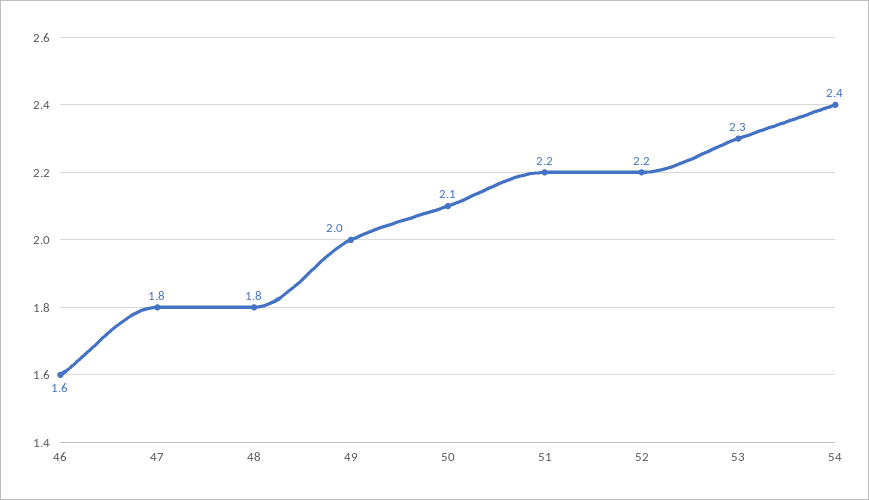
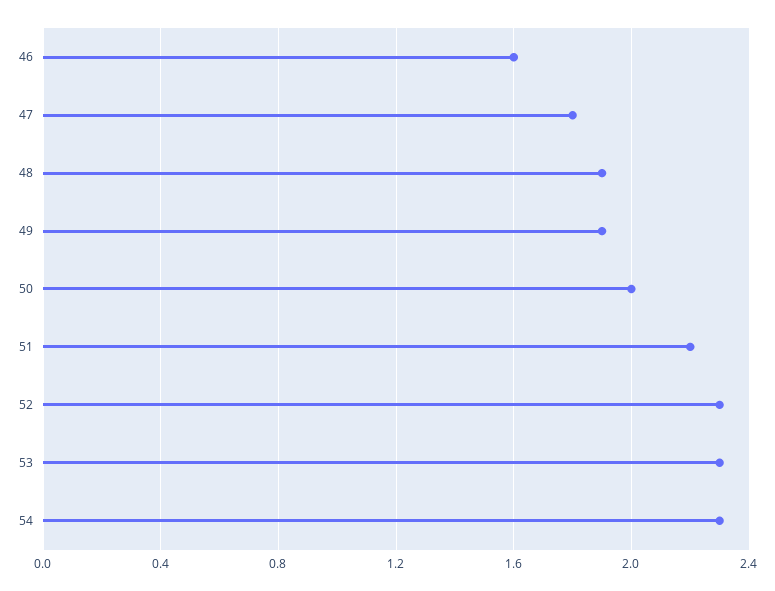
  {
    "46": 1.6,
    "47": 1.8,
-   "48": 1.8,
+   "48": 1.9,
-   "49": 2,
+   "49": 1.9,
-   "50": 2.1,
+   "50": 2,
    "51": 2.2,
-   "52": 2.2,
+   "52": 2.3,
    "53": 2.3,
-   "54": 2.4
+   "54": 2.3
  }

